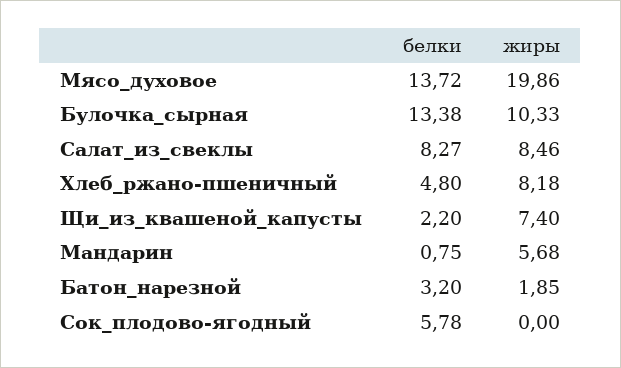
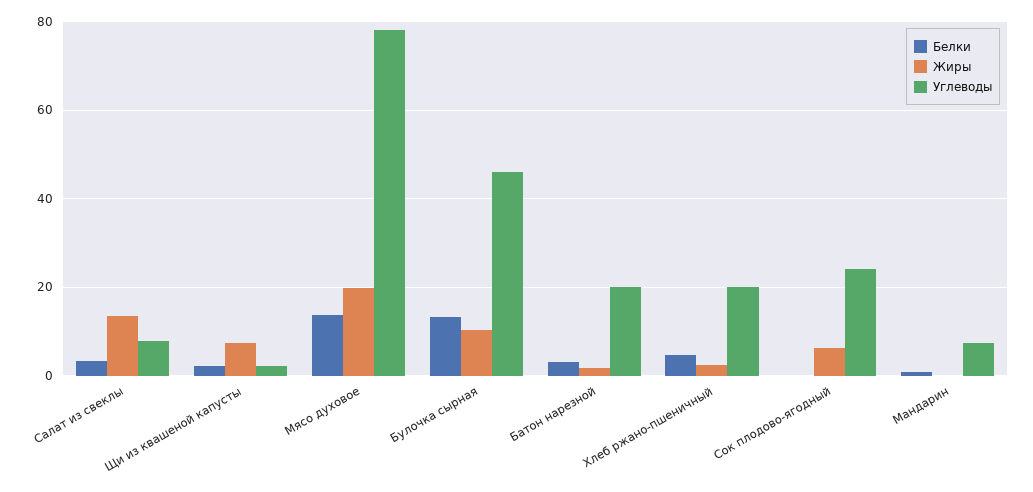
  {
    "белки": {
      "Мясо_духовое": 13.72,
      "Булочка_сырная": 13.38,
-     "Салат_из_свеклы": 8.27,
+     "Салат_из_свеклы": 4,
      "Хлеб_ржано-пшеничный": 4.8,
      "Щи_из_квашеной_капусты": 2.2,
      "Мандарин": 0.75,
      "Батон_нарезной": 3.2,
-     "Сок_плодово-ягодный": 5.78
+     "Сок_плодово-ягодный": 0
    },
    "жиры": {
      "Мясо_духовое": 19.86,
      "Булочка_сырная": 10.33,
-     "Салат_из_свеклы": 8.46,
+     "Салат_из_свеклы": 14,
-     "Хлеб_ржано-пшеничный": 8.18,
+     "Хлеб_ржано-пшеничный": 2,
      "Щи_из_квашеной_капусты": 7.4,
-     "Мандарин": 5.68,
+     "Мандарин": 0,
      "Батон_нарезной": 1.85,
-     "Сок_плодово-ягодный": 0
+     "Сок_плодово-ягодный": 6
-   }
+   },
+   "Углеводы": {
+     "Салат_из_свеклы": 8,
+     "Щи_из_квашеной_капусты": 2,
+     "Мясо_духовое": 78,
+     "Булочка_сырная": 46,
+     "Батон_нарезной": 20,
+     "Хлеб_ржано-пшеничный": 20,
+     "Сок_плодово-ягодный": 24,
+     "Мандарин": 8
+   }
  }

